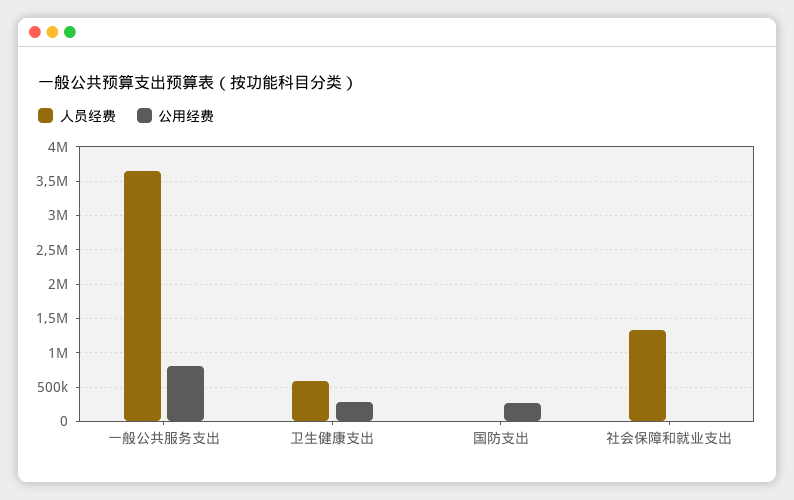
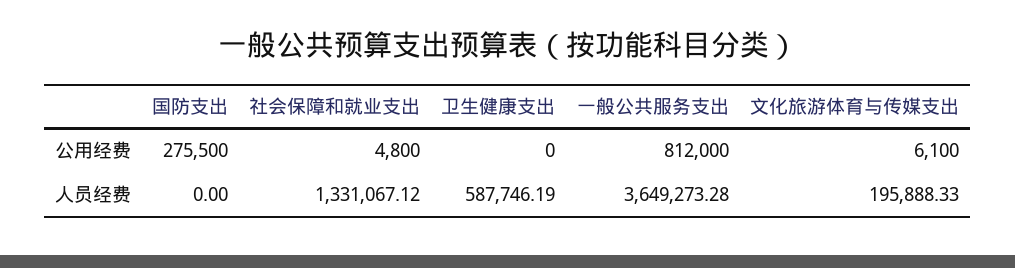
  {
    "人员经费": {
      "一般公共服务支出": 3649273.28,
      "卫生健康支出": 587746.19,
      "国防支出": 0,
-     "社会保障和就业支出": 1331067.12
+     "社会保障和就业支出": 1331067.12,
+     "文化旅游体育与传媒支出": 195888.33
    },
    "公用经费": {
      "一般公共服务支出": 812000,
-     "卫生健康支出": 300000,
+     "卫生健康支出": 0,
      "国防支出": 275500,
-     "社会保障和就业支出": 4800
+     "社会保障和就业支出": 4800,
+     "文化旅游体育与传媒支出": 6100
    }
  }

